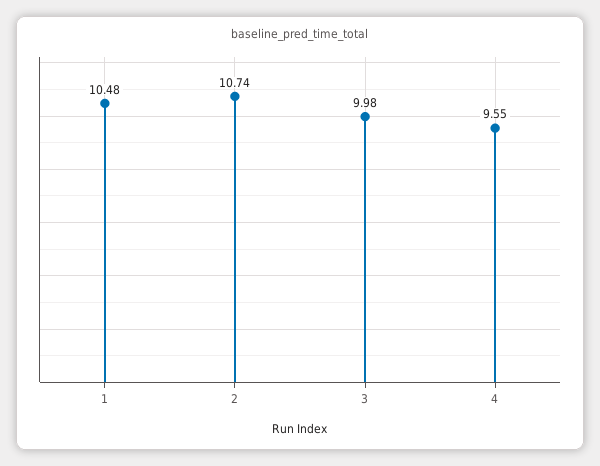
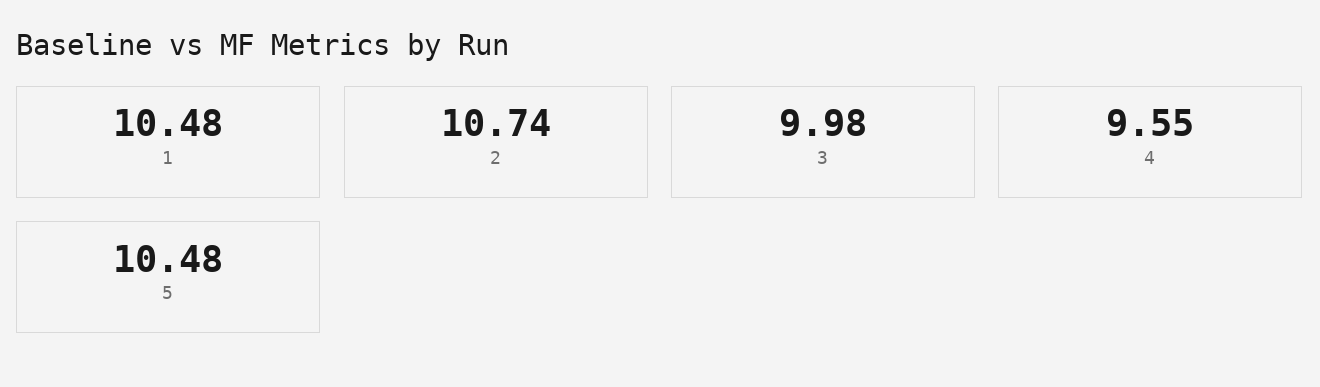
  {
    "1": 10.48,
    "2": 10.74,
    "3": 9.98,
-   "4": 9.55
+   "4": 9.55,
+   "5": 10.48
  }

